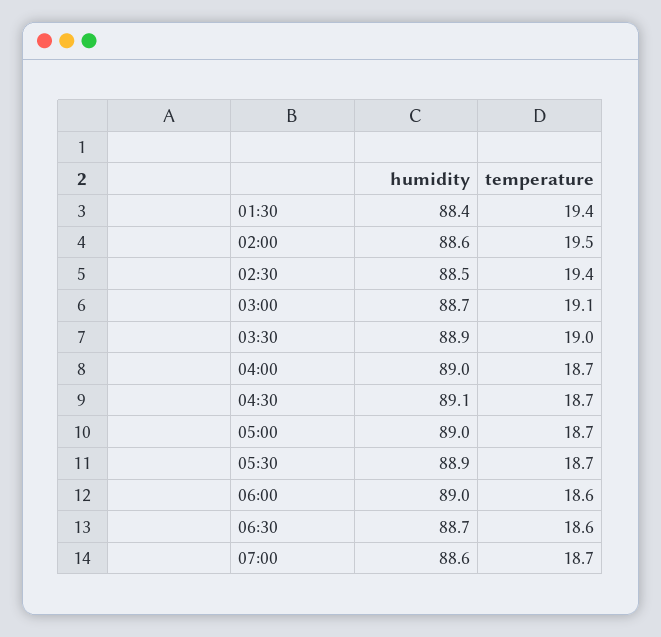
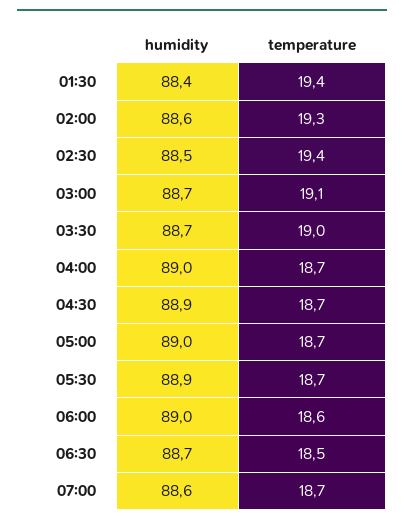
  {
    "humidity": {
      "01:30": 88.4,
      "02:00": 88.6,
      "02:30": 88.5,
      "03:00": 88.7,
-     "03:30": 88.9,
+     "03:30": 88.7,
      "04:00": 89,
-     "04:30": 89.1,
+     "04:30": 88.9,
      "05:00": 89,
      "05:30": 88.9,
      "06:00": 89,
      "06:30": 88.7,
      "07:00": 88.6
    },
    "temperature": {
      "01:30": 19.4,
-     "02:00": 19.5,
+     "02:00": 19.3,
      "02:30": 19.4,
      "03:00": 19.1,
      "03:30": 19,
      "04:00": 18.7,
      "04:30": 18.7,
      "05:00": 18.7,
      "05:30": 18.7,
      "06:00": 18.6,
-     "06:30": 18.6,
+     "06:30": 18.5,
      "07:00": 18.7
    }
  }

